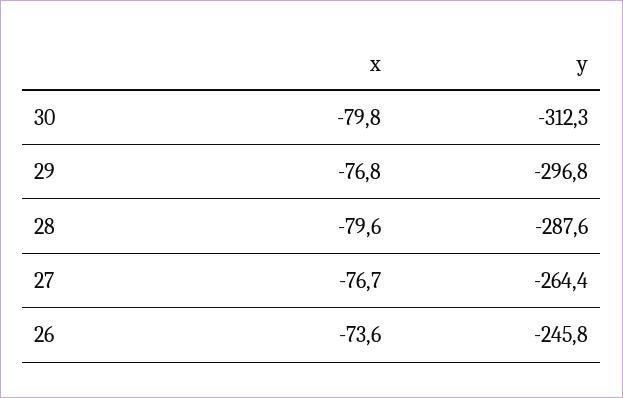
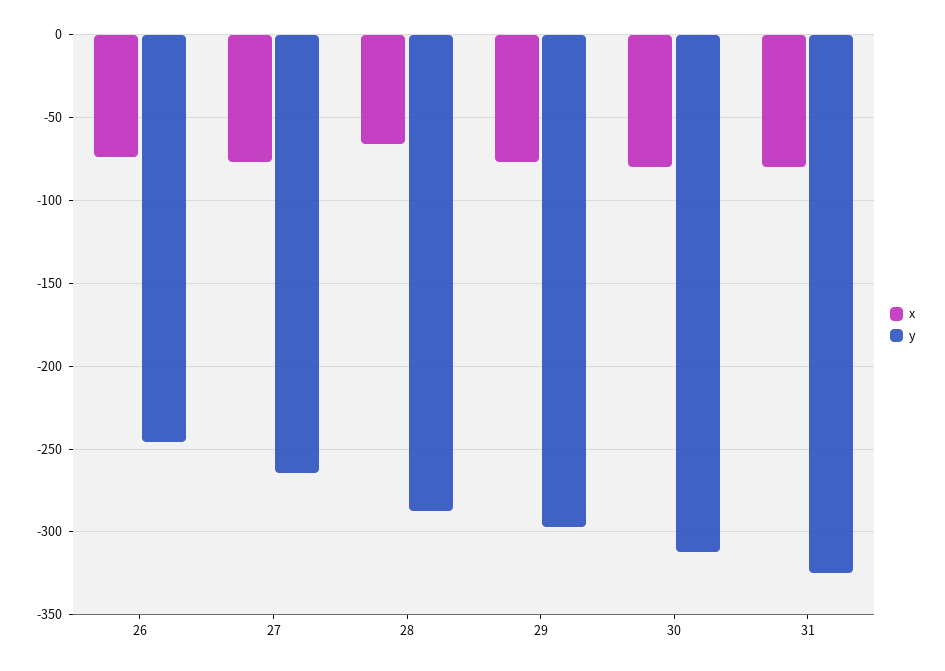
  {
    "x": {
      "30": -79.8,
      "29": -76.8,
-     "28": -79.6,
+     "28": -65,
      "27": -76.7,
-     "26": -73.6
+     "26": -73.6,
+     "31": -80
    },
    "y": {
      "30": -312.3,
      "29": -296.8,
      "28": -287.6,
      "27": -264.4,
-     "26": -245.8
+     "26": -245.8,
+     "31": -325
    }
  }

